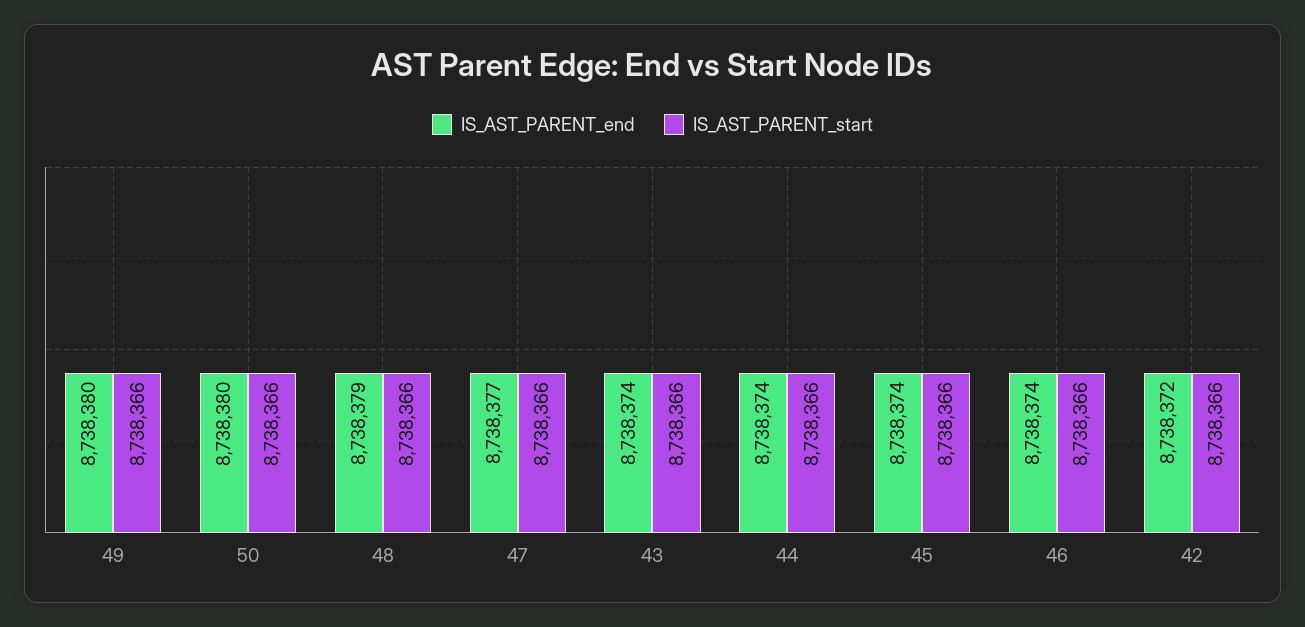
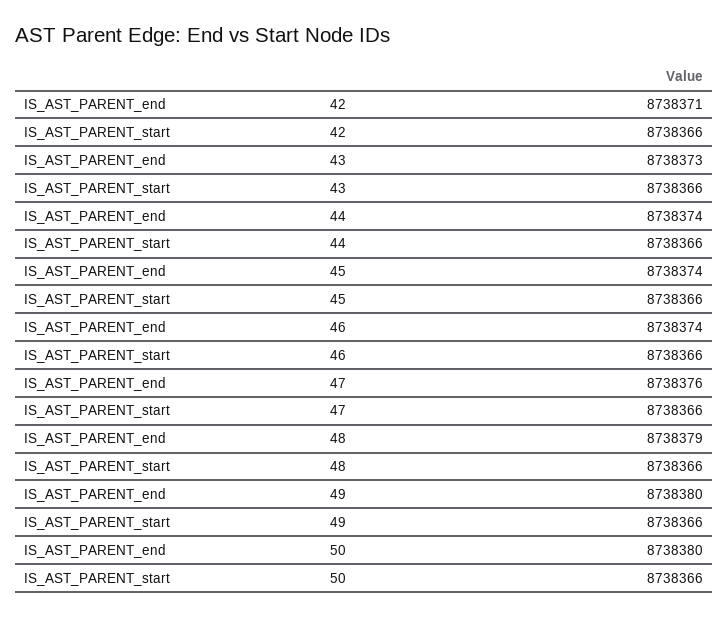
  {
    "IS_AST_PARENT_end": {
      "49": 8738380,
      "50": 8738380,
      "48": 8738379,
-     "47": 8738377,
+     "47": 8738376,
-     "43": 8738374,
+     "43": 8738373,
      "44": 8738374,
      "45": 8738374,
      "46": 8738374,
-     "42": 8738372
+     "42": 8738371
    },
    "IS_AST_PARENT_start": {
      "49": 8738366,
      "50": 8738366,
      "48": 8738366,
      "47": 8738366,
      "43": 8738366,
      "44": 8738366,
      "45": 8738366,
      "46": 8738366,
      "42": 8738366
    }
  }

